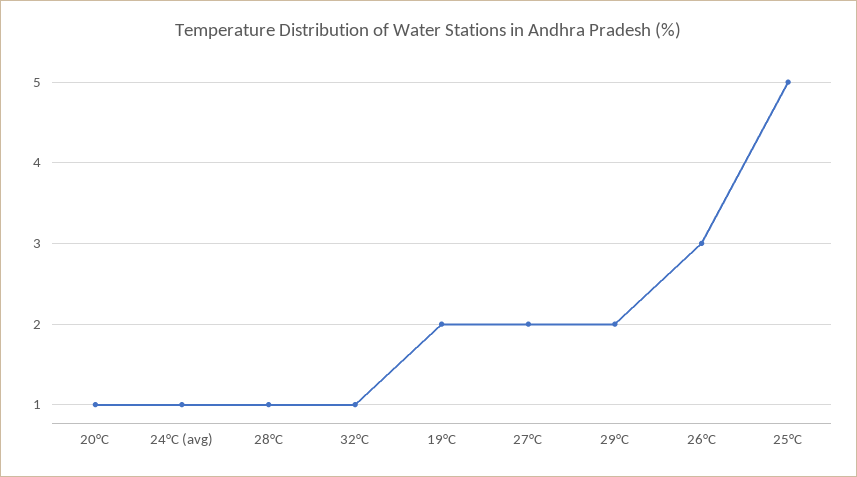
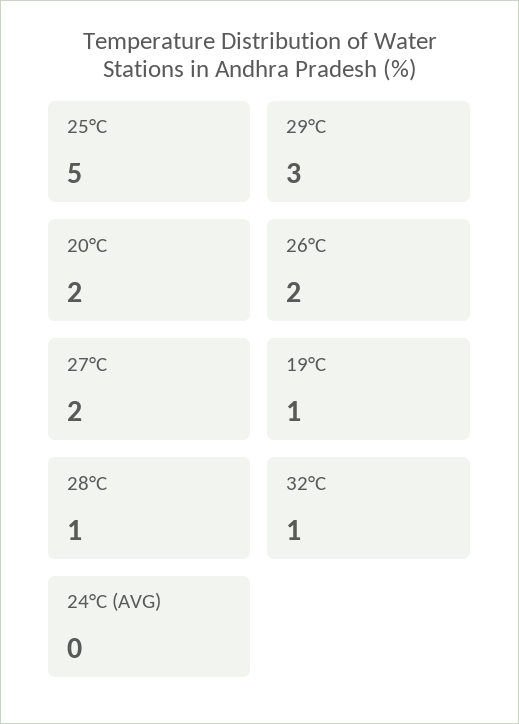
  {
-   "20°C": 1,
+   "20°C": 2,
-   "24°C (avg)": 1,
+   "24°C (avg)": 0,
    "28°C": 1,
    "32°C": 1,
-   "19°C": 2,
+   "19°C": 1,
    "27°C": 2,
-   "29°C": 2,
+   "29°C": 3,
-   "26°C": 3,
+   "26°C": 2,
    "25°C": 5
  }

